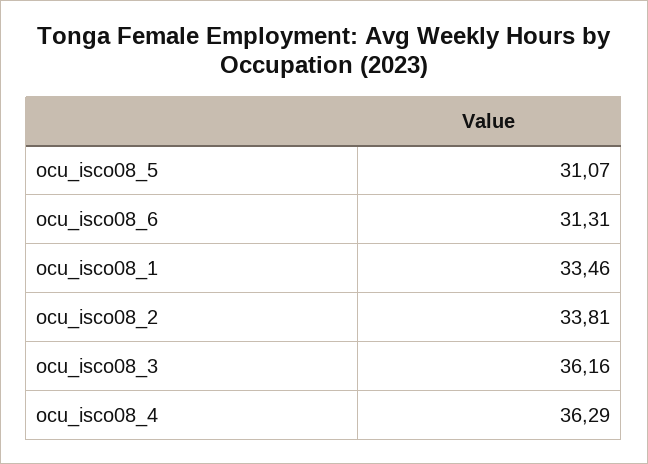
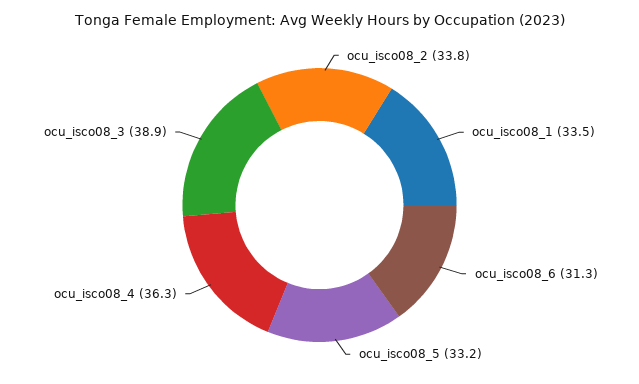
  {
-   "ocu_isco08_5": 31.07,
+   "ocu_isco08_5": 33.2,
    "ocu_isco08_6": 31.31,
    "ocu_isco08_1": 33.46,
    "ocu_isco08_2": 33.81,
-   "ocu_isco08_3": 36.16,
+   "ocu_isco08_3": 38.9,
    "ocu_isco08_4": 36.29
  }

